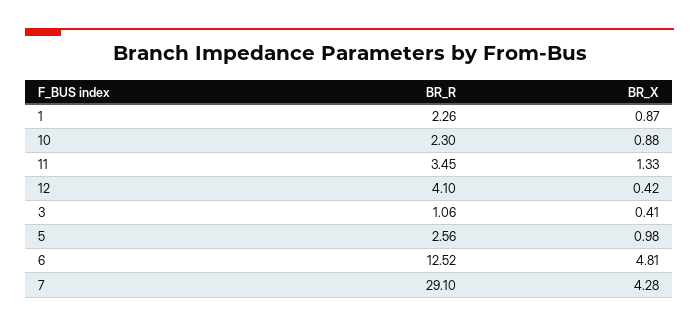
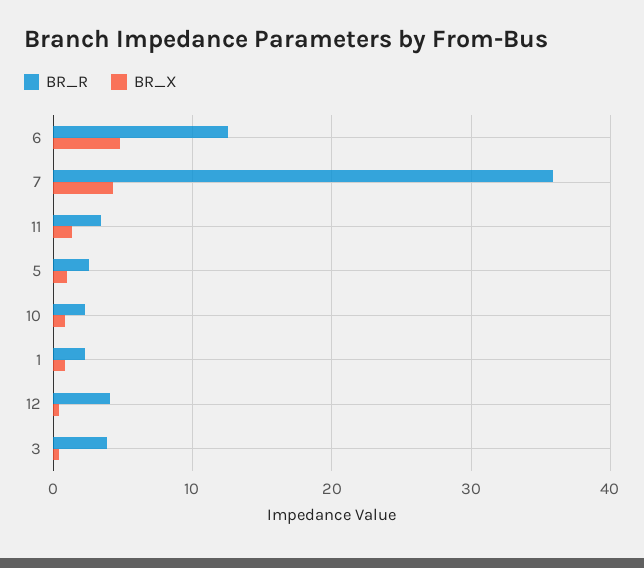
  {
    "BR_R": {
      "1": 2.26,
      "10": 2.3,
      "11": 3.45,
      "12": 4.1,
-     "3": 1.06,
+     "3": 4,
      "5": 2.56,
      "6": 12.52,
-     "7": 29.1
+     "7": 36
    },
    "BR_X": {
      "1": 0.87,
      "10": 0.88,
      "11": 1.33,
      "12": 0.42,
      "3": 0.41,
      "5": 0.98,
      "6": 4.81,
      "7": 4.28
    }
  }

